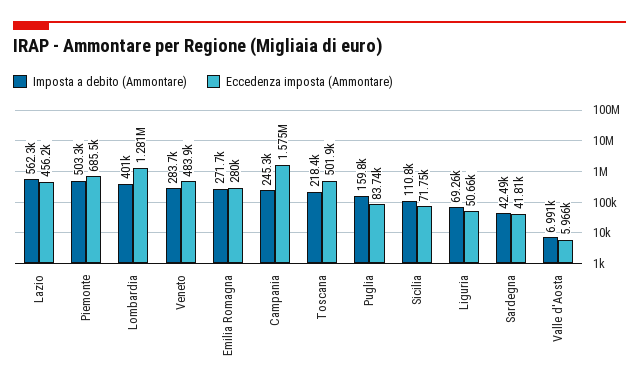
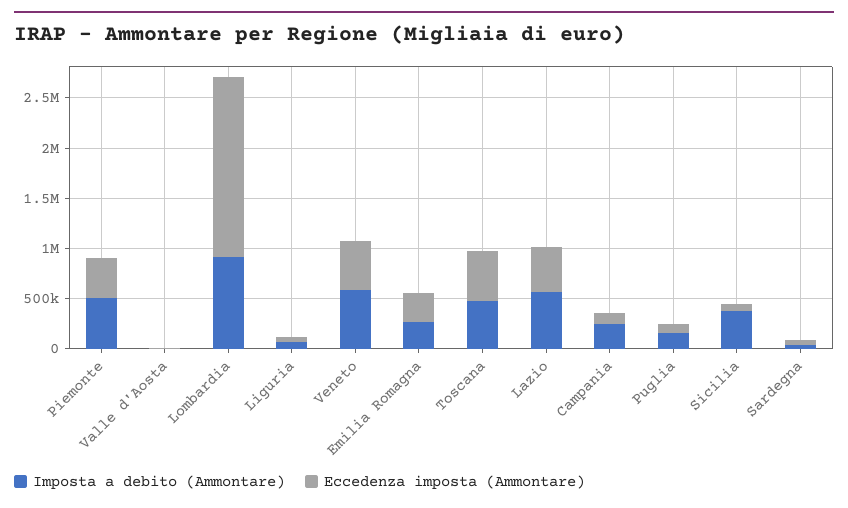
  {
    "Imposta a debito (Ammontare)": {
      "Lazio": 562300,
      "Piemonte": 503300,
-     "Lombardia": 401000,
+     "Lombardia": 900000,
-     "Veneto": 283700,
+     "Veneto": 600000,
      "Emilia Romagna": 271700,
      "Campania": 245300,
-     "Toscana": 218400,
+     "Toscana": 500000,
      "Puglia": 159800,
-     "Sicilia": 110800,
+     "Sicilia": 400000,
      "Liguria": 69260,
      "Sardegna": 42490,
      "Valle d'Aosta": 6991
    },
    "Eccedenza imposta (Ammontare)": {
      "Lazio": 456200,
-     "Piemonte": 685500,
+     "Piemonte": 400000,
-     "Lombardia": 1281000,
+     "Lombardia": 1800000,
      "Veneto": 483900,
      "Emilia Romagna": 280000,
-     "Campania": 1575000,
+     "Campania": 100000,
      "Toscana": 501900,
      "Puglia": 83740,
      "Sicilia": 71750,
      "Liguria": 50660,
      "Sardegna": 41810,
      "Valle d'Aosta": 5966
    }
  }

